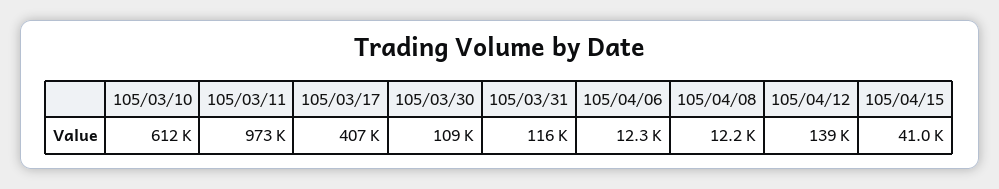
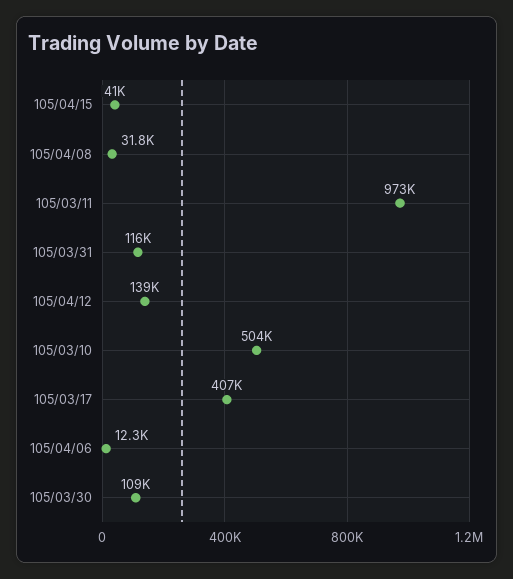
  {
-   "105/03/10": 612000,
+   "105/03/10": 504000,
    "105/03/11": 973000,
    "105/03/17": 407000,
    "105/03/30": 109000,
    "105/03/31": 116000,
    "105/04/06": 12300,
-   "105/04/08": 12200,
+   "105/04/08": 31800,
    "105/04/12": 139000,
    "105/04/15": 41000
  }

